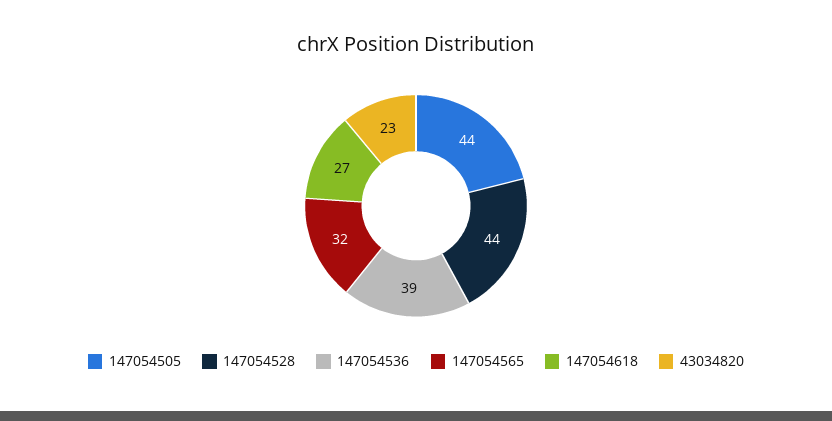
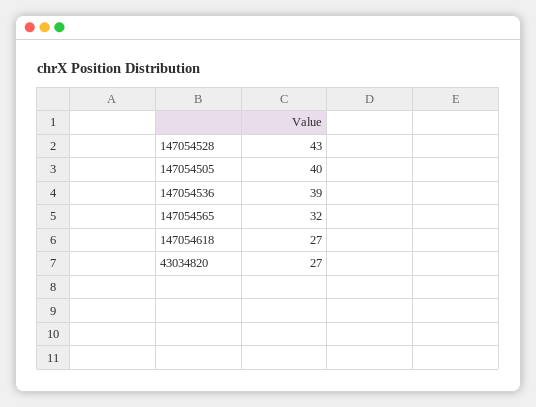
  {
-   "147054505": 44,
+   "147054505": 40,
-   "147054528": 44,
+   "147054528": 43,
    "147054536": 39,
    "147054565": 32,
    "147054618": 27,
-   "43034820": 23
+   "43034820": 27
  }

